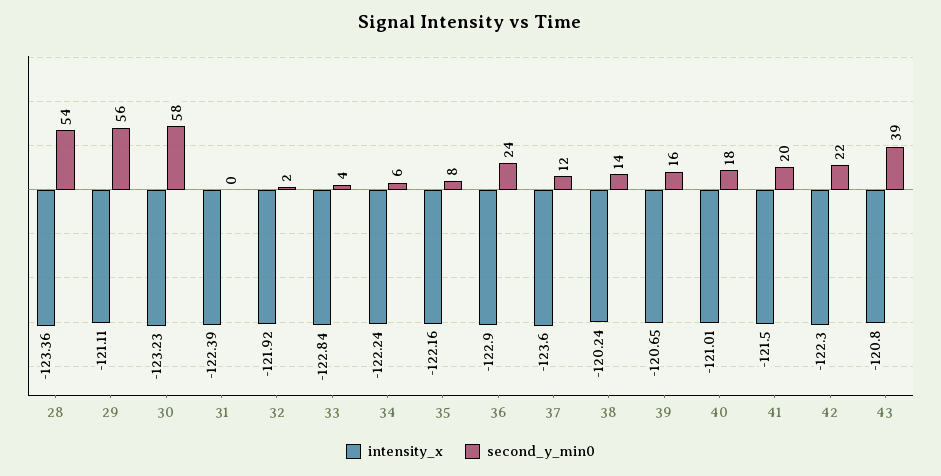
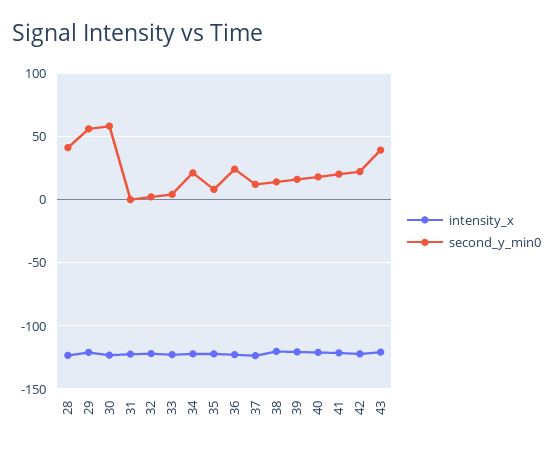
  {
    "intensity_x": {
      "28": -123.36,
      "29": -121.11,
      "30": -123.23,
      "31": -122.39,
      "32": -121.92,
      "33": -122.84,
      "34": -122.24,
      "35": -122.16,
      "36": -122.9,
      "37": -123.6,
      "38": -120.24,
      "39": -120.65,
      "40": -121.01,
      "41": -121.5,
      "42": -122.3,
      "43": -120.8
    },
    "second_y_min0": {
-     "28": 54,
+     "28": 40,
      "29": 56,
      "30": 58,
      "31": 0,
      "32": 2,
      "33": 4,
-     "34": 6,
+     "34": 20,
      "35": 8,
      "36": 24,
      "37": 12,
      "38": 14,
      "39": 16,
      "40": 18,
      "41": 20,
      "42": 22,
      "43": 39
    }
  }

